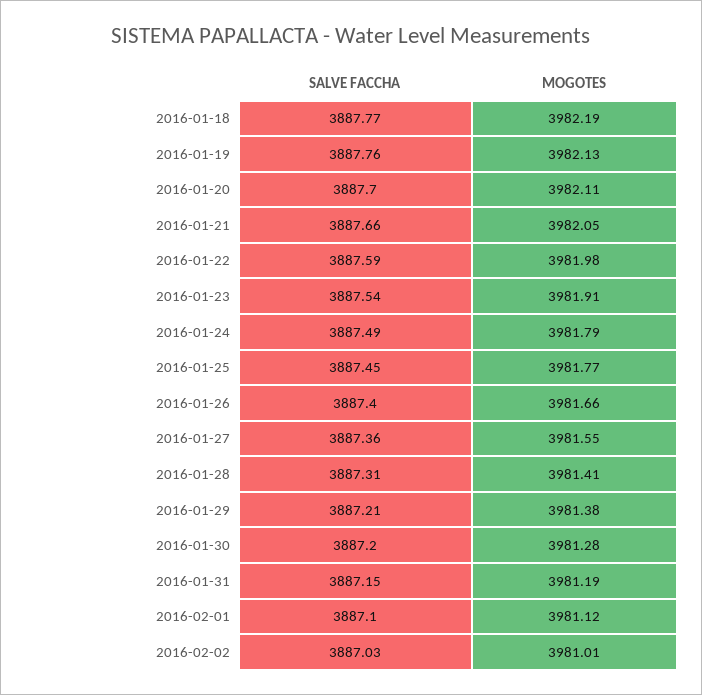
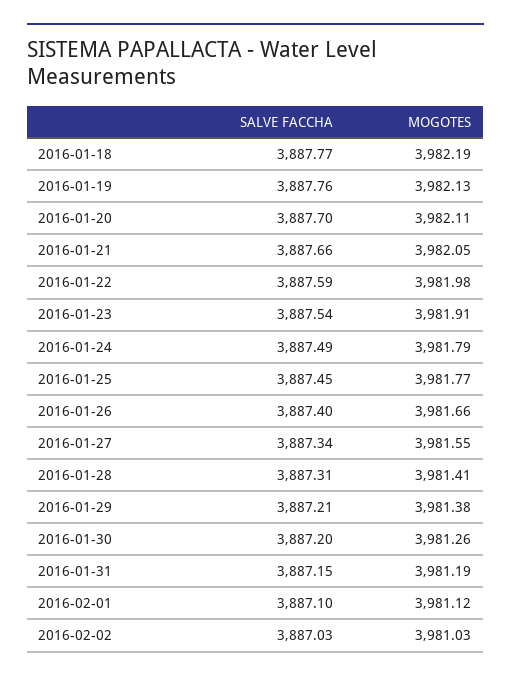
  {
    "SALVE FACCHA": {
      "2016-01-18": 3887.77,
      "2016-01-19": 3887.76,
      "2016-01-20": 3887.7,
      "2016-01-21": 3887.66,
      "2016-01-22": 3887.59,
      "2016-01-23": 3887.54,
      "2016-01-24": 3887.49,
      "2016-01-25": 3887.45,
      "2016-01-26": 3887.4,
-     "2016-01-27": 3887.36,
+     "2016-01-27": 3887.34,
      "2016-01-28": 3887.31,
      "2016-01-29": 3887.21,
      "2016-01-30": 3887.2,
      "2016-01-31": 3887.15,
      "2016-02-01": 3887.1,
      "2016-02-02": 3887.03
    },
    "MOGOTES": {
      "2016-01-18": 3982.19,
      "2016-01-19": 3982.13,
      "2016-01-20": 3982.11,
      "2016-01-21": 3982.05,
      "2016-01-22": 3981.98,
      "2016-01-23": 3981.91,
      "2016-01-24": 3981.79,
      "2016-01-25": 3981.77,
      "2016-01-26": 3981.66,
      "2016-01-27": 3981.55,
      "2016-01-28": 3981.41,
      "2016-01-29": 3981.38,
-     "2016-01-30": 3981.28,
+     "2016-01-30": 3981.26,
      "2016-01-31": 3981.19,
      "2016-02-01": 3981.12,
-     "2016-02-02": 3981.01
+     "2016-02-02": 3981.03
    }
  }

